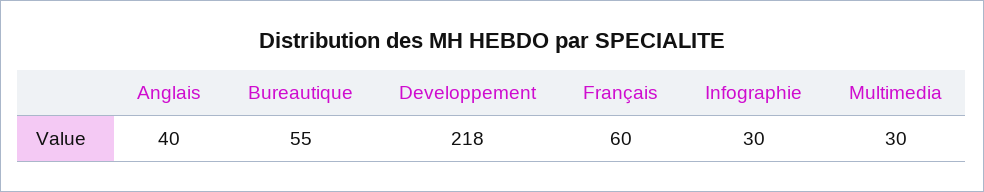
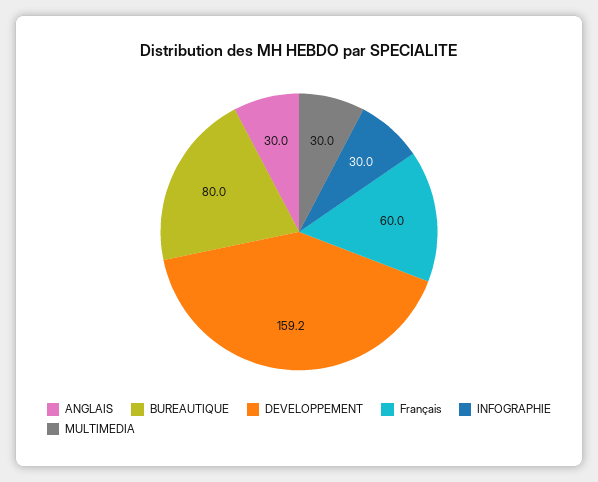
  {
-   "Anglais": 40,
+   "Anglais": 30,
-   "Bureautique": 55,
+   "Bureautique": 80,
-   "Developpement": 218,
+   "Developpement": 159.2,
    "Français": 60,
    "Infographie": 30,
    "Multimedia": 30
  }

